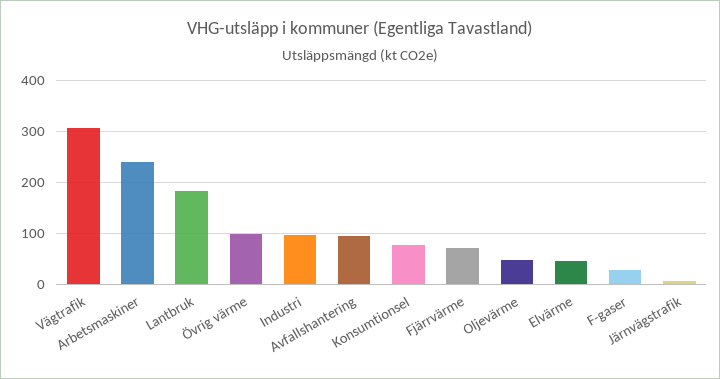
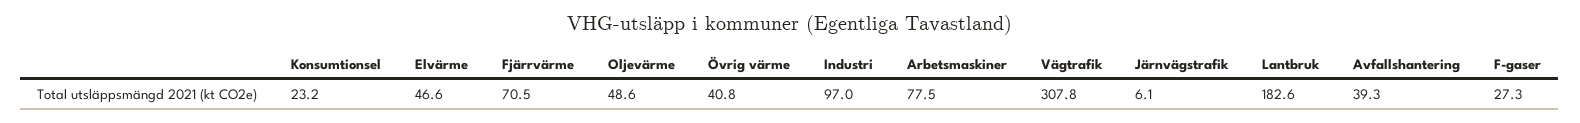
  {
    "Vägtrafik": 307.8,
-   "Arbetsmaskiner": 240,
+   "Arbetsmaskiner": 77.5,
    "Lantbruk": 182.6,
-   "Övrig värme": 100,
+   "Övrig värme": 40.8,
    "Industri": 97,
-   "Avfallshantering": 100,
+   "Avfallshantering": 39.3,
-   "Konsumtionsel": 80,
+   "Konsumtionsel": 23.2,
    "Fjärrvärme": 70.5,
    "Oljevärme": 48.6,
    "Elvärme": 46.6,
    "F-gaser": 27.3,
    "Järnvägstrafik": 6.1
  }

